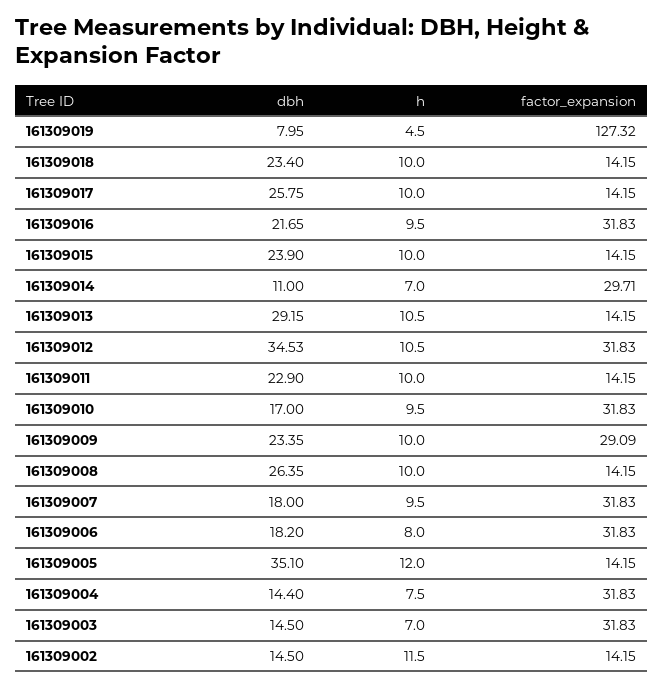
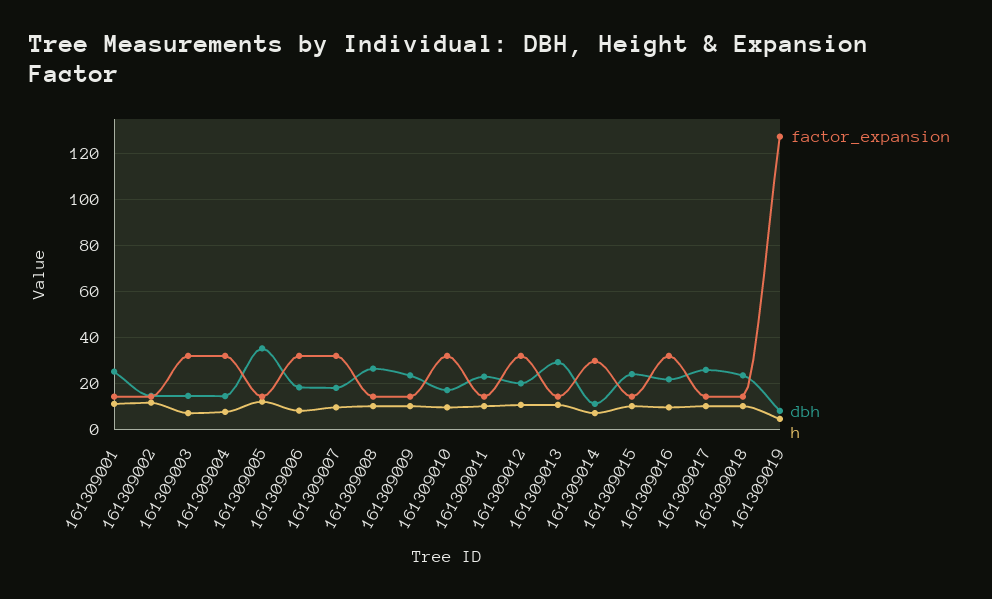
  {
    "dbh": {
      "161309019": 7.95,
      "161309018": 23.4,
      "161309017": 25.75,
      "161309016": 21.65,
      "161309015": 23.9,
      "161309014": 11,
      "161309013": 29.15,
-     "161309012": 34.53,
+     "161309012": 20,
      "161309011": 22.9,
      "161309010": 17,
      "161309009": 23.35,
      "161309008": 26.35,
      "161309007": 18,
      "161309006": 18.2,
      "161309005": 35.1,
      "161309004": 14.4,
      "161309003": 14.5,
-     "161309002": 14.5
+     "161309002": 14.5,
+     "161309001": 25
    },
    "h": {
      "161309019": 4.5,
      "161309018": 10,
      "161309017": 10,
      "161309016": 9.5,
      "161309015": 10,
      "161309014": 7,
      "161309013": 10.5,
      "161309012": 10.5,
      "161309011": 10,
      "161309010": 9.5,
      "161309009": 10,
      "161309008": 10,
      "161309007": 9.5,
      "161309006": 8,
      "161309005": 12,
      "161309004": 7.5,
      "161309003": 7,
-     "161309002": 11.5
+     "161309002": 11.5,
+     "161309001": 10
    },
    "factor_expansion": {
      "161309019": 127.32,
      "161309018": 14.15,
      "161309017": 14.15,
      "161309016": 31.83,
      "161309015": 14.15,
      "161309014": 29.71,
      "161309013": 14.15,
      "161309012": 31.83,
      "161309011": 14.15,
      "161309010": 31.83,
-     "161309009": 29.09,
+     "161309009": 15,
      "161309008": 14.15,
      "161309007": 31.83,
      "161309006": 31.83,
      "161309005": 14.15,
      "161309004": 31.83,
      "161309003": 31.83,
-     "161309002": 14.15
+     "161309002": 14.15,
+     "161309001": 15
    }
  }

